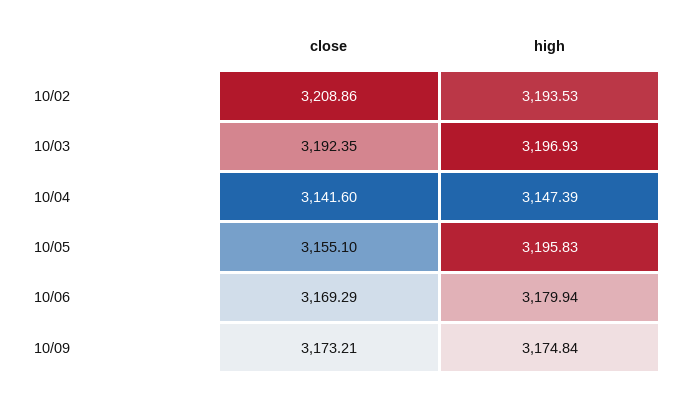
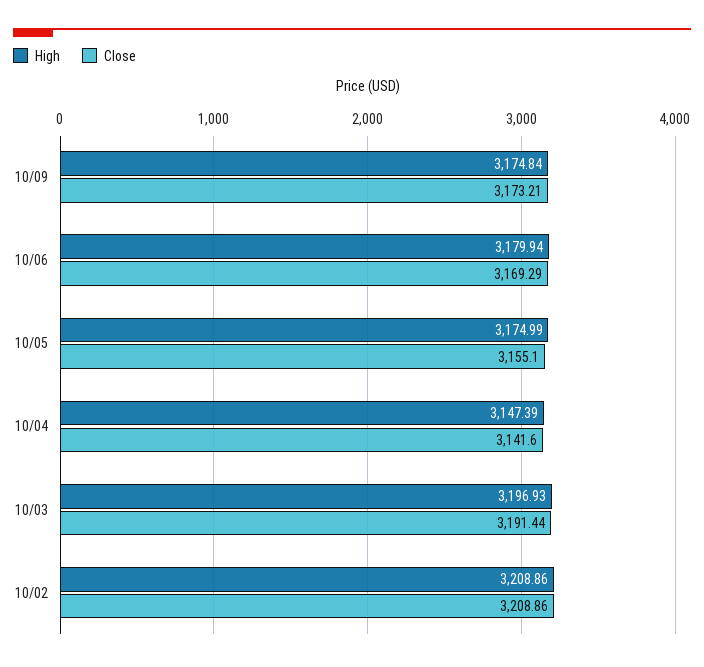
  {
    "close": {
      "10/02": 3208.86,
-     "10/03": 3192.35,
+     "10/03": 3191.44,
      "10/04": 3141.6,
      "10/05": 3155.1,
      "10/06": 3169.29,
      "10/09": 3173.21
    },
    "high": {
-     "10/02": 3193.53,
+     "10/02": 3208.86,
      "10/03": 3196.93,
      "10/04": 3147.39,
-     "10/05": 3195.83,
+     "10/05": 3174.99,
      "10/06": 3179.94,
      "10/09": 3174.84
    }
  }

